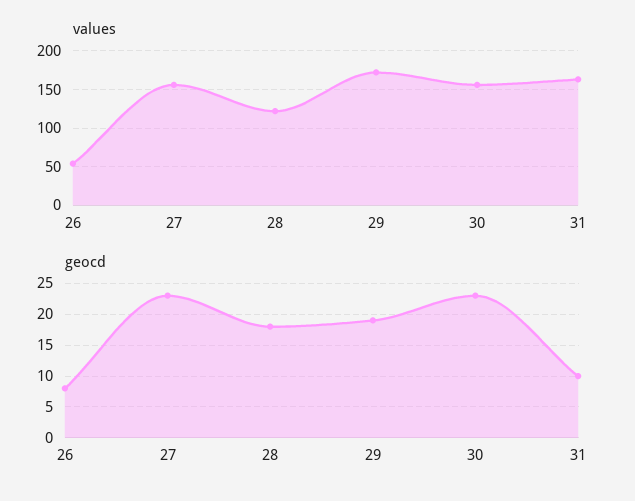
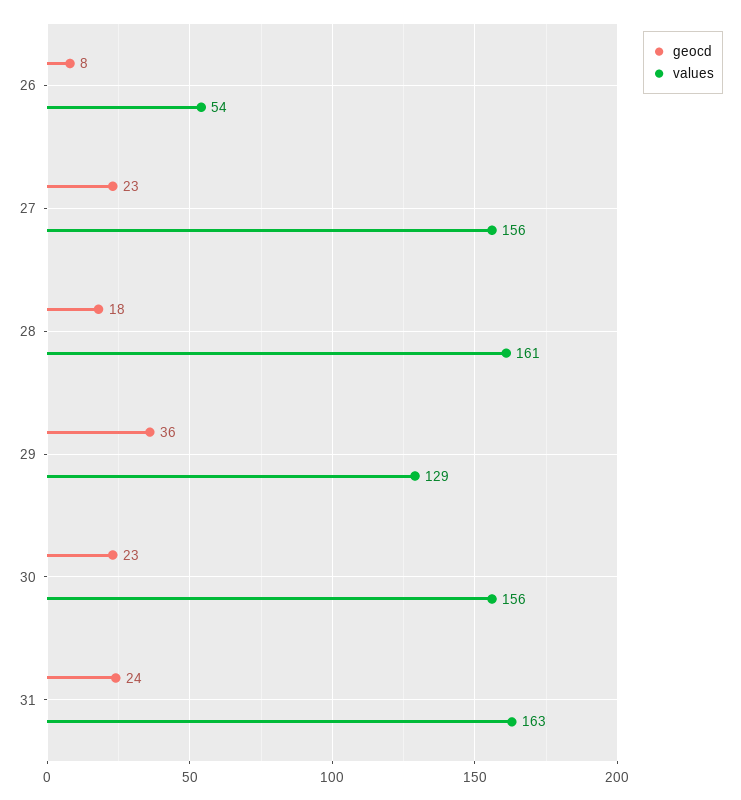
  {
    "values": {
      "26": 54,
      "27": 156,
-     "28": 120,
+     "28": 161,
-     "29": 170,
+     "29": 129,
      "30": 156,
      "31": 163
    },
    "geocd": {
      "26": 8,
      "27": 23,
      "28": 18,
-     "29": 19,
+     "29": 36,
      "30": 23,
-     "31": 10
+     "31": 24
    }
  }

